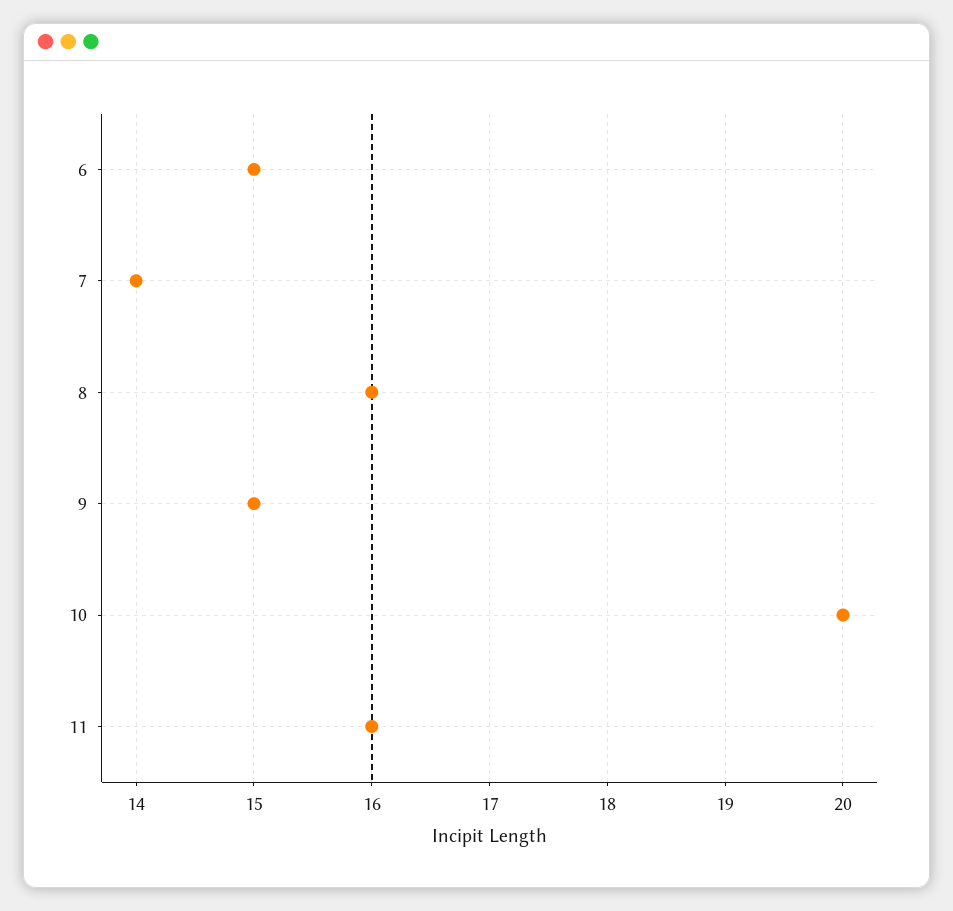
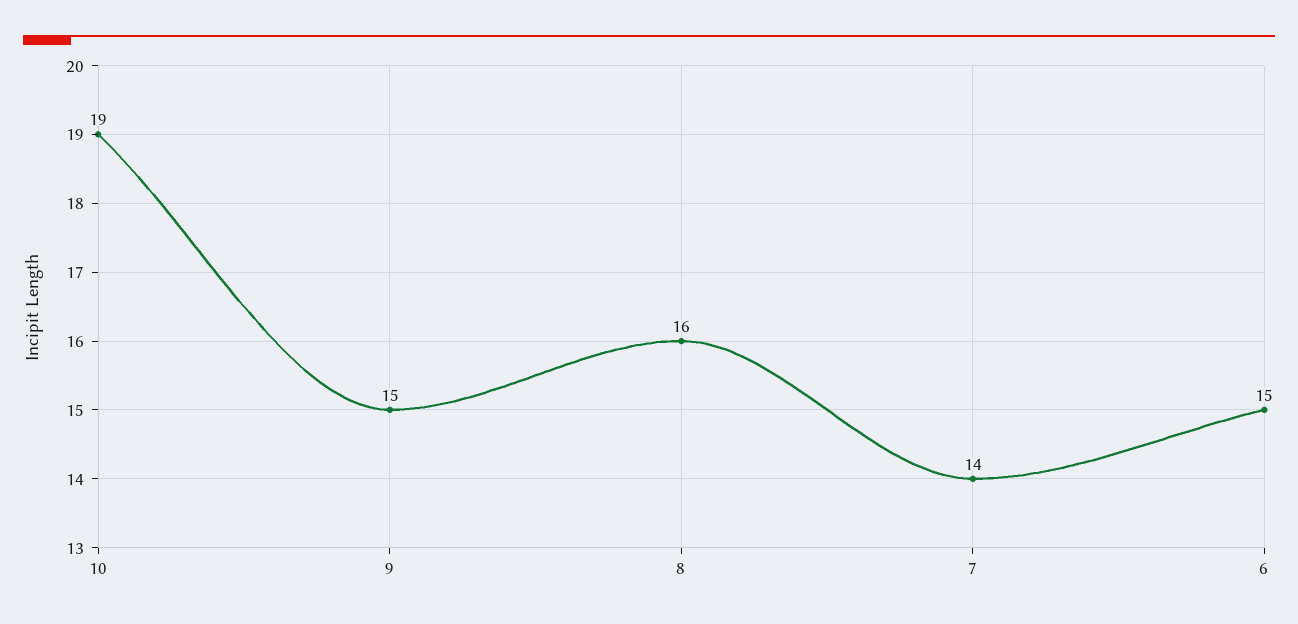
  {
    "6": 15,
    "7": 14,
    "8": 16,
    "9": 15,
-   "10": 20,
+   "10": 19
-   "11": 16
  }

